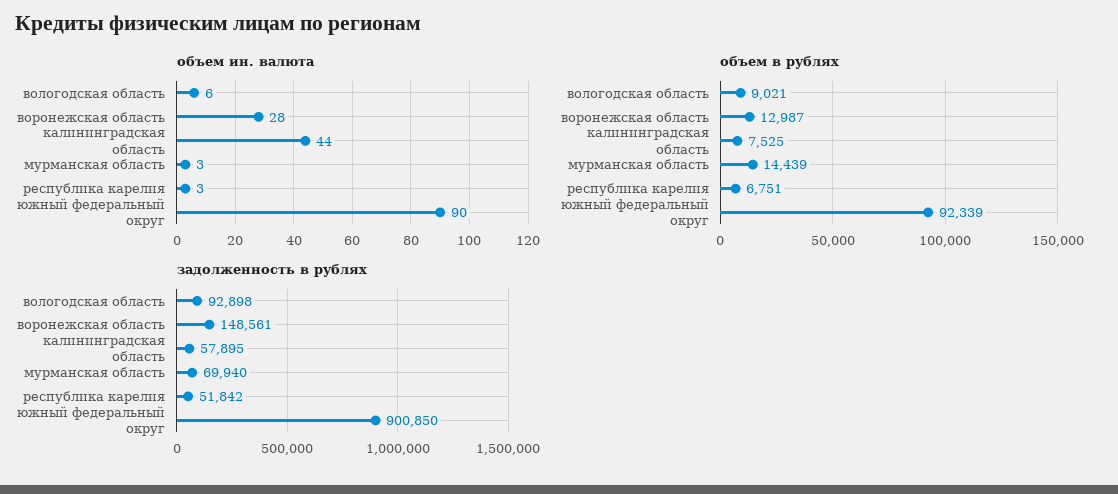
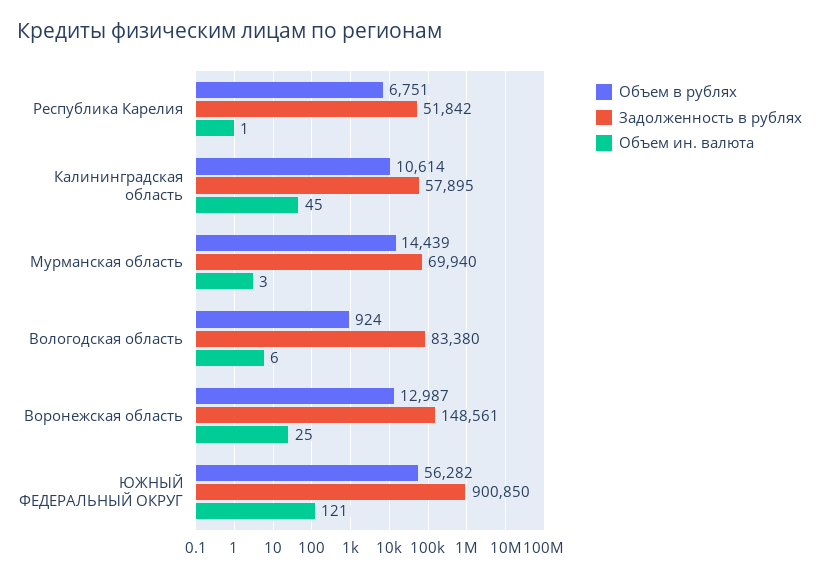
  {
    "объем ин. валюта": {
      "вологодская область": 6,
-     "воронежская область": 28,
+     "воронежская область": 25,
-     "калининградская область": 44,
+     "калининградская область": 45,
      "мурманская область": 3,
-     "республика карелия": 3,
+     "республика карелия": 1,
-     "южный федеральный округ": 90
+     "южный федеральный округ": 121
    },
    "объем в рублях": {
-     "вологодская область": 9021,
+     "вологодская область": 924,
      "воронежская область": 12987,
-     "калининградская область": 7525,
+     "калининградская область": 10614,
      "мурманская область": 14439,
      "республика карелия": 6751,
-     "южный федеральный округ": 92339
+     "южный федеральный округ": 56282
    },
    "задолженность в рублях": {
-     "вологодская область": 92898,
+     "вологодская область": 83380,
      "воронежская область": 148561,
      "калининградская область": 57895,
      "мурманская область": 69940,
      "республика карелия": 51842,
      "южный федеральный округ": 900850
    }
  }

